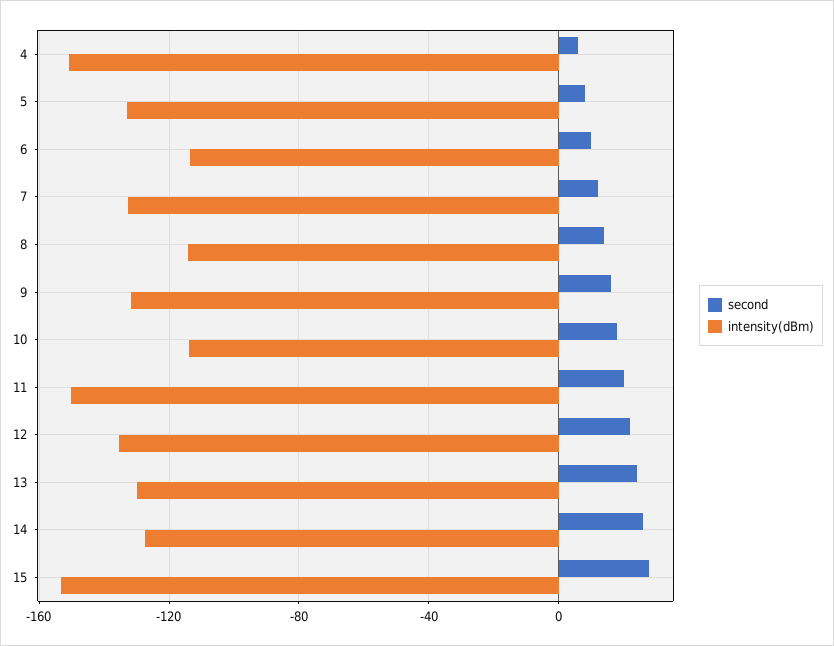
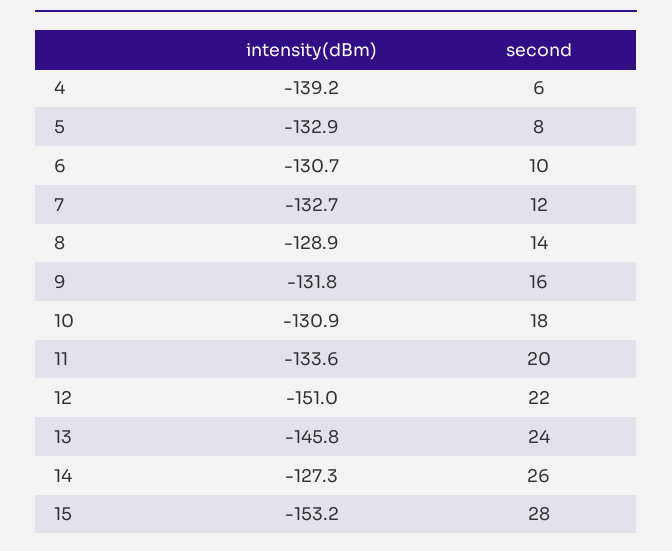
  {
    "second": {
      "4": 6,
      "5": 8,
      "6": 10,
      "7": 12,
      "8": 14,
      "9": 16,
      "10": 18,
      "11": 20,
      "12": 22,
      "13": 24,
      "14": 26,
      "15": 28
    },
    "intensity(dBm)": {
-     "4": -150,
+     "4": -139.2,
      "5": -132.9,
-     "6": -115,
+     "6": -130.7,
      "7": -132.7,
-     "8": -115,
+     "8": -128.9,
      "9": -131.8,
-     "10": -115,
+     "10": -130.9,
-     "11": -150,
+     "11": -133.6,
-     "12": -135,
+     "12": -151,
-     "13": -130,
+     "13": -145.8,
      "14": -127.3,
      "15": -153.2
    }
  }

